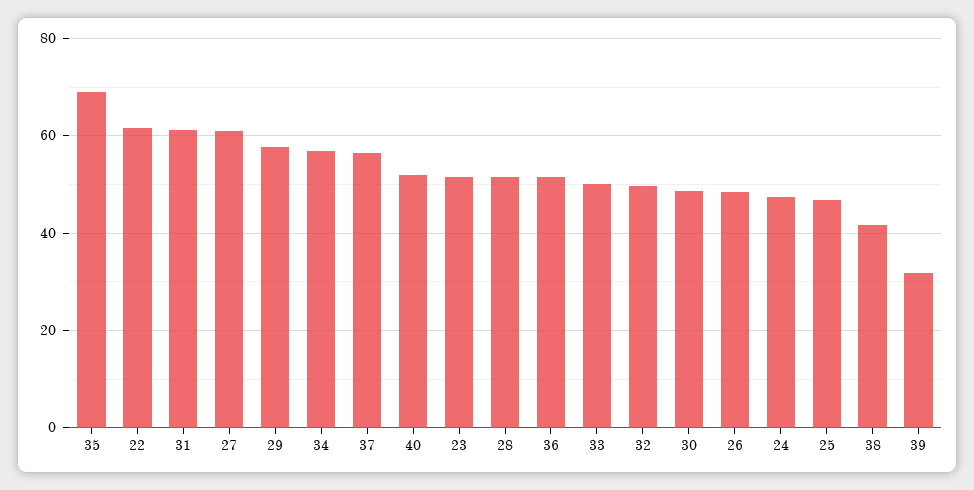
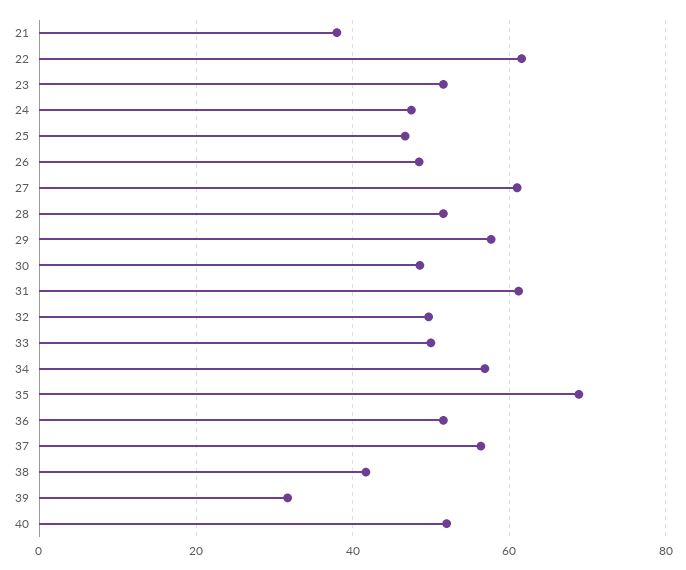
  {
    "35": 68,
    "22": 62,
    "31": 62,
    "27": 62,
    "29": 58,
    "34": 56,
    "37": 56,
    "40": 52,
    "23": 52,
    "28": 52,
    "36": 52,
    "33": 50,
    "32": 50,
    "30": 48,
    "26": 48,
    "24": 48,
    "25": 46,
    "38": 42,
-   "39": 32
+   "39": 32,
+   "21": 38
  }

